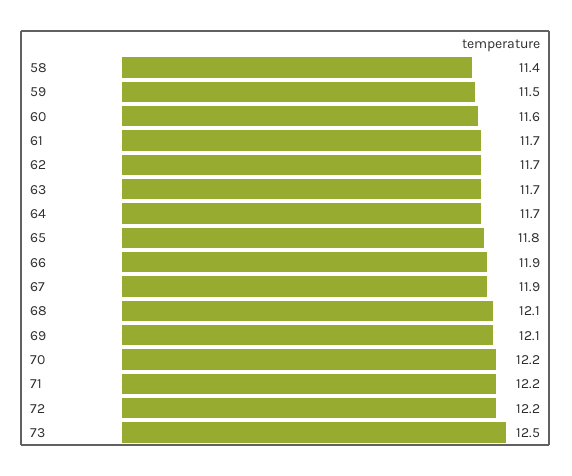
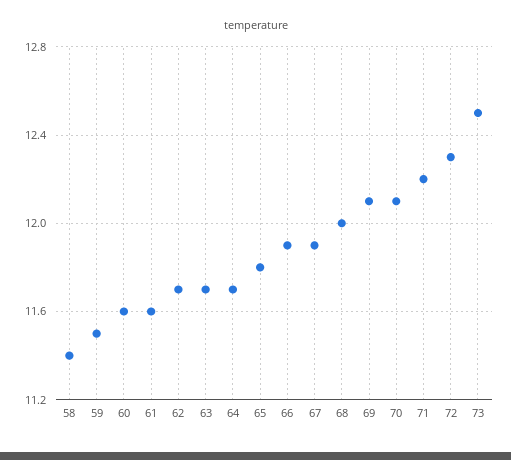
  {
    "58": 11.4,
    "59": 11.5,
    "60": 11.6,
-   "61": 11.7,
+   "61": 11.6,
    "62": 11.7,
    "63": 11.7,
    "64": 11.7,
    "65": 11.8,
    "66": 11.9,
    "67": 11.9,
-   "68": 12.1,
+   "68": 12,
    "69": 12.1,
-   "70": 12.2,
+   "70": 12.1,
    "71": 12.2,
-   "72": 12.2,
+   "72": 12.3,
    "73": 12.5
  }

